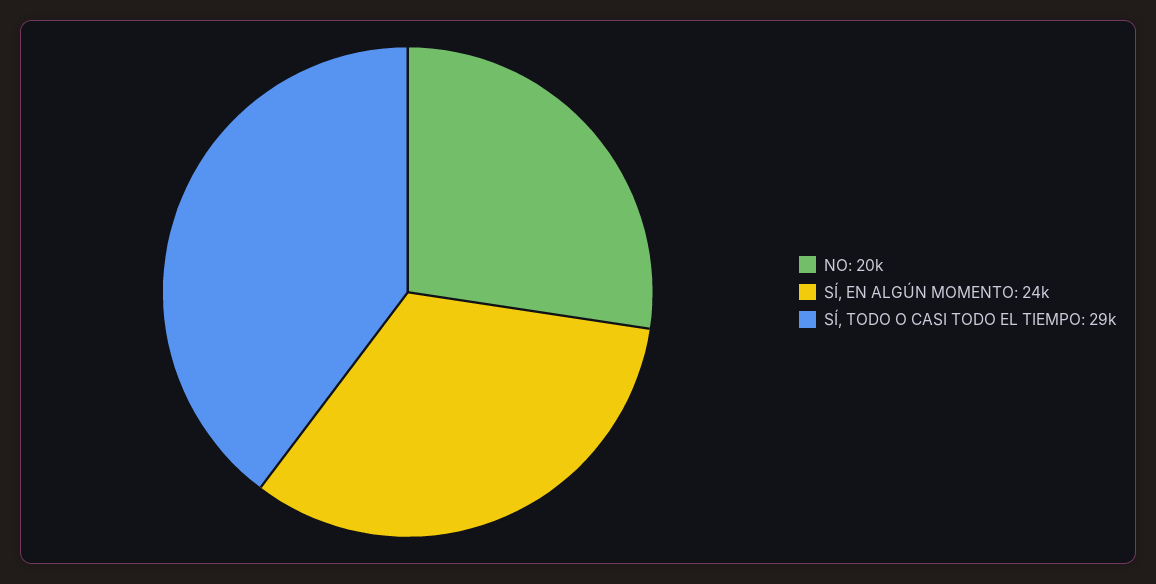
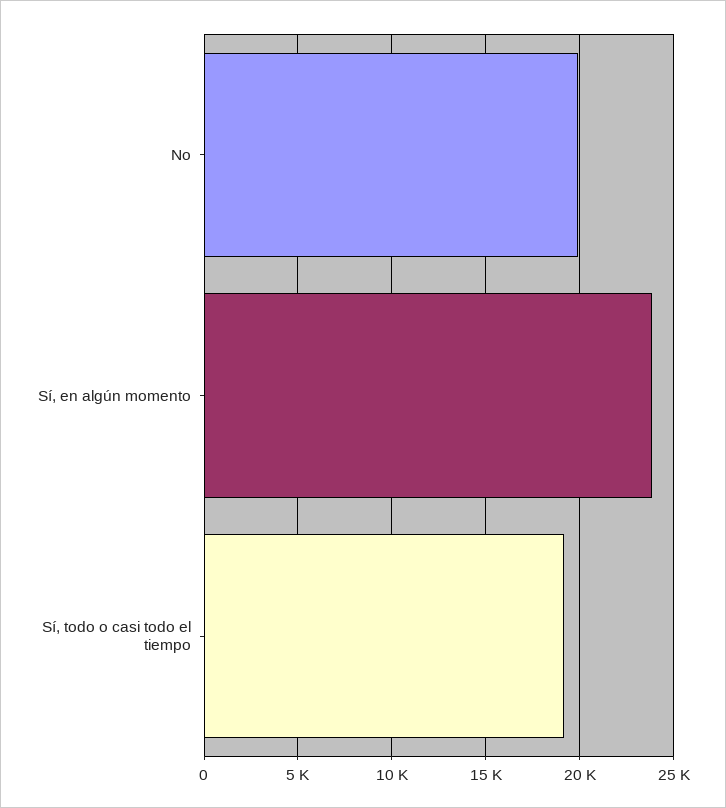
  {
    "NO": 20000,
    "SÍ, EN ALGÚN MOMENTO": 24000,
-   "SÍ, TODO O CASI TODO EL TIEMPO": 29000
+   "SÍ, TODO O CASI TODO EL TIEMPO": 19000
  }

